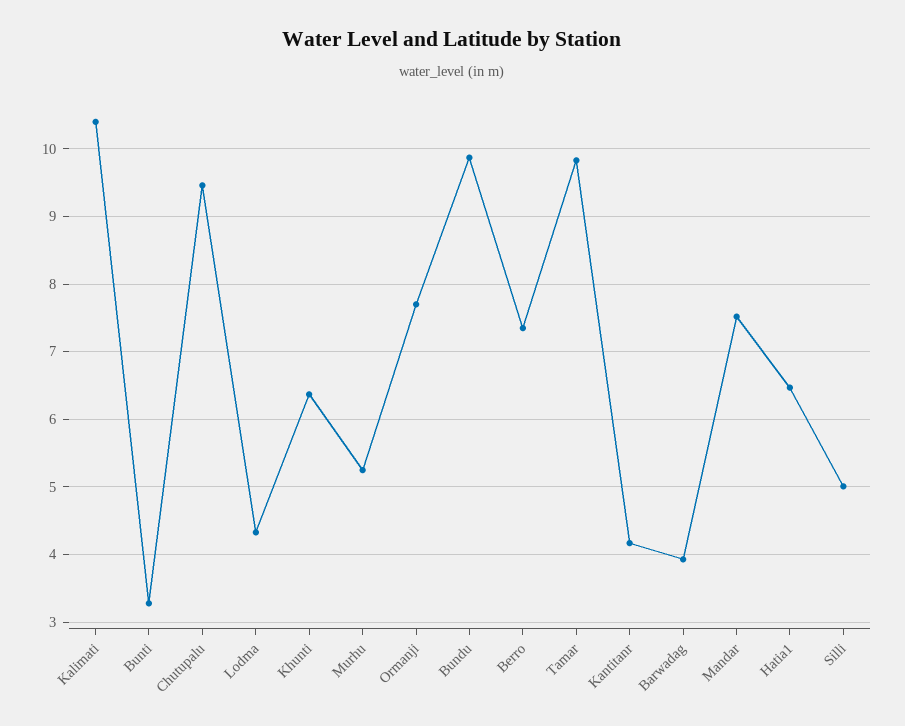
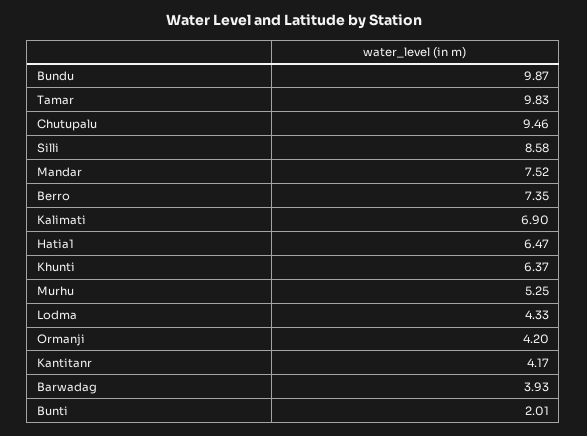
  {
-   "Kalimati": 10.4,
+   "Kalimati": 6.9,
-   "Bunti": 3.3,
+   "Bunti": 2.01,
    "Chutupalu": 9.46,
    "Lodma": 4.33,
    "Khunti": 6.37,
    "Murhu": 5.25,
-   "Ormanji": 7.7,
+   "Ormanji": 4.2,
    "Bundu": 9.87,
    "Berro": 7.35,
    "Tamar": 9.83,
    "Kantitanr": 4.17,
    "Barwadag": 3.93,
    "Mandar": 7.52,
    "Hatia1": 6.47,
-   "Silli": 5
+   "Silli": 8.58
  }

